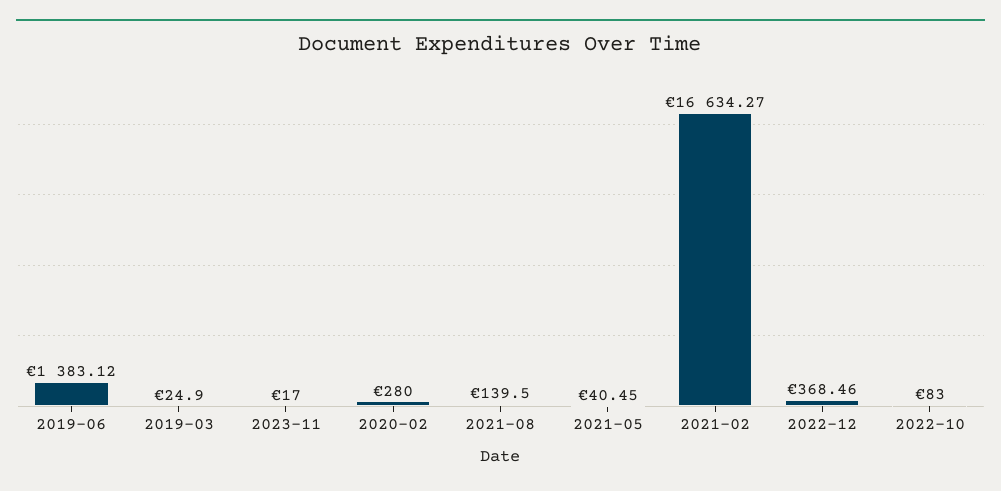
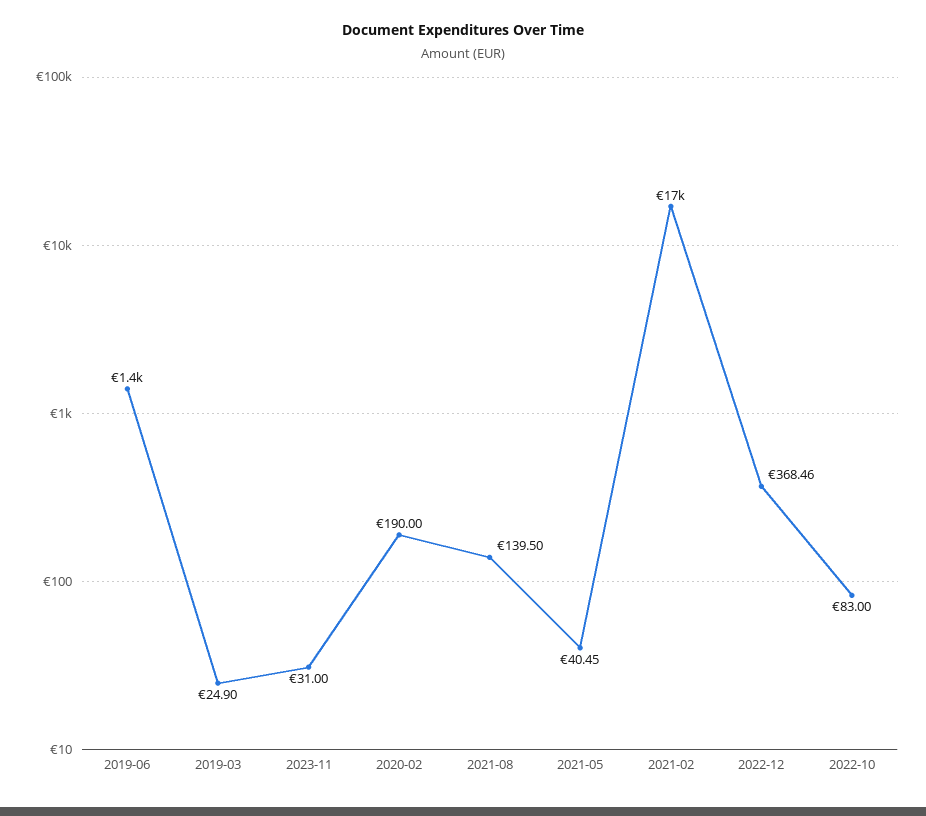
  {
    "2019-06": 1383.12,
    "2019-03": 24.9,
-   "2023-11": 17,
+   "2023-11": 31,
-   "2020-02": 280,
+   "2020-02": 190,
    "2021-08": 139.5,
    "2021-05": 40.45,
    "2021-02": 16634.27,
    "2022-12": 368.46,
    "2022-10": 83
  }

